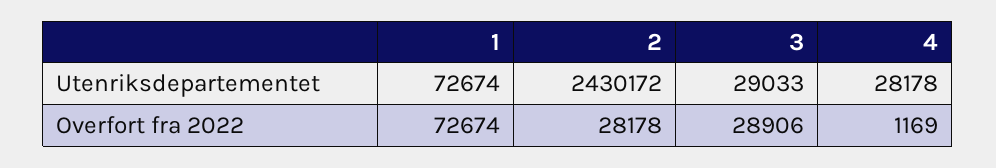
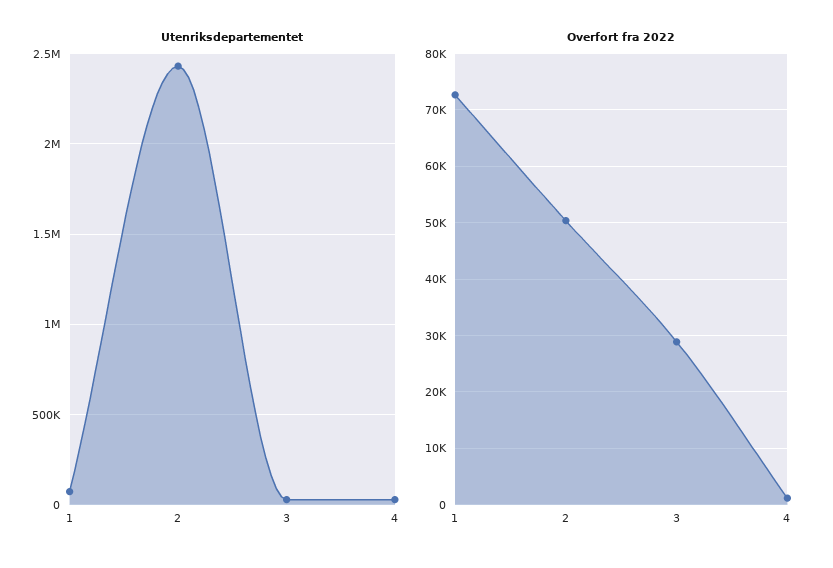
  {
    "Utenriksdepartementet": {
      "1": 72674,
      "2": 2430172,
      "3": 29033,
      "4": 28178
    },
    "Overfort fra 2022": {
      "1": 72674,
-     "2": 28178,
+     "2": 50000,
      "3": 28906,
      "4": 1169
    }
  }

